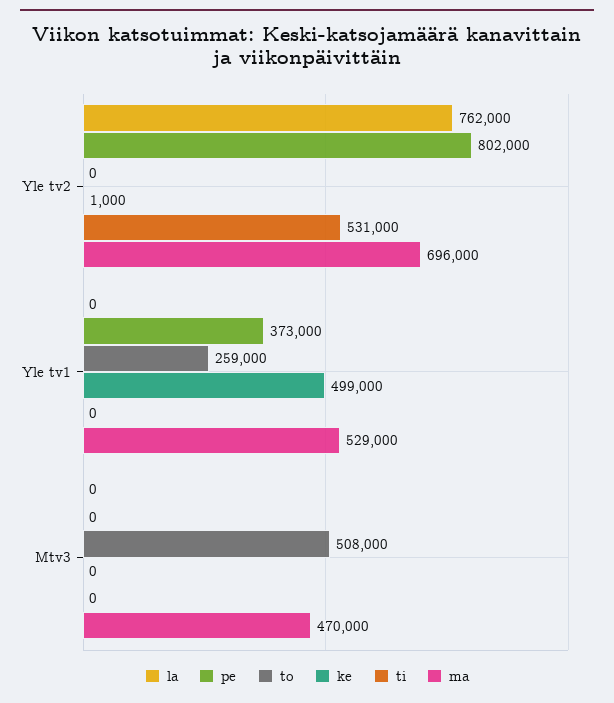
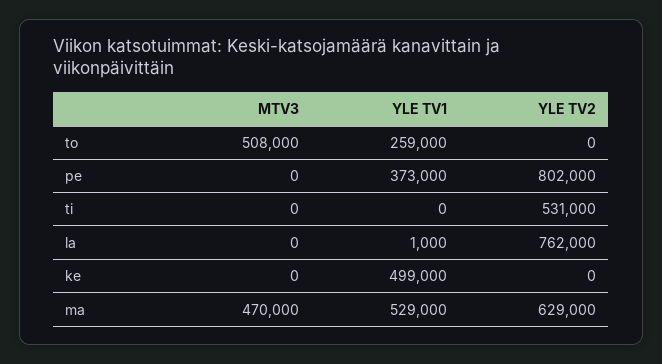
  {
    "la": {
      "Yle tv2": 762000,
-     "Yle tv1": 0,
+     "Yle tv1": 1000,
      "Mtv3": 0
    },
    "pe": {
      "Yle tv2": 802000,
      "Yle tv1": 373000,
      "Mtv3": 0
    },
    "to": {
      "Yle tv2": 0,
      "Yle tv1": 259000,
      "Mtv3": 508000
    },
    "ke": {
-     "Yle tv2": 1000,
+     "Yle tv2": 0,
      "Yle tv1": 499000,
      "Mtv3": 0
    },
    "ti": {
      "Yle tv2": 531000,
      "Yle tv1": 0,
      "Mtv3": 0
    },
    "ma": {
-     "Yle tv2": 696000,
+     "Yle tv2": 629000,
      "Yle tv1": 529000,
      "Mtv3": 470000
    }
  }

